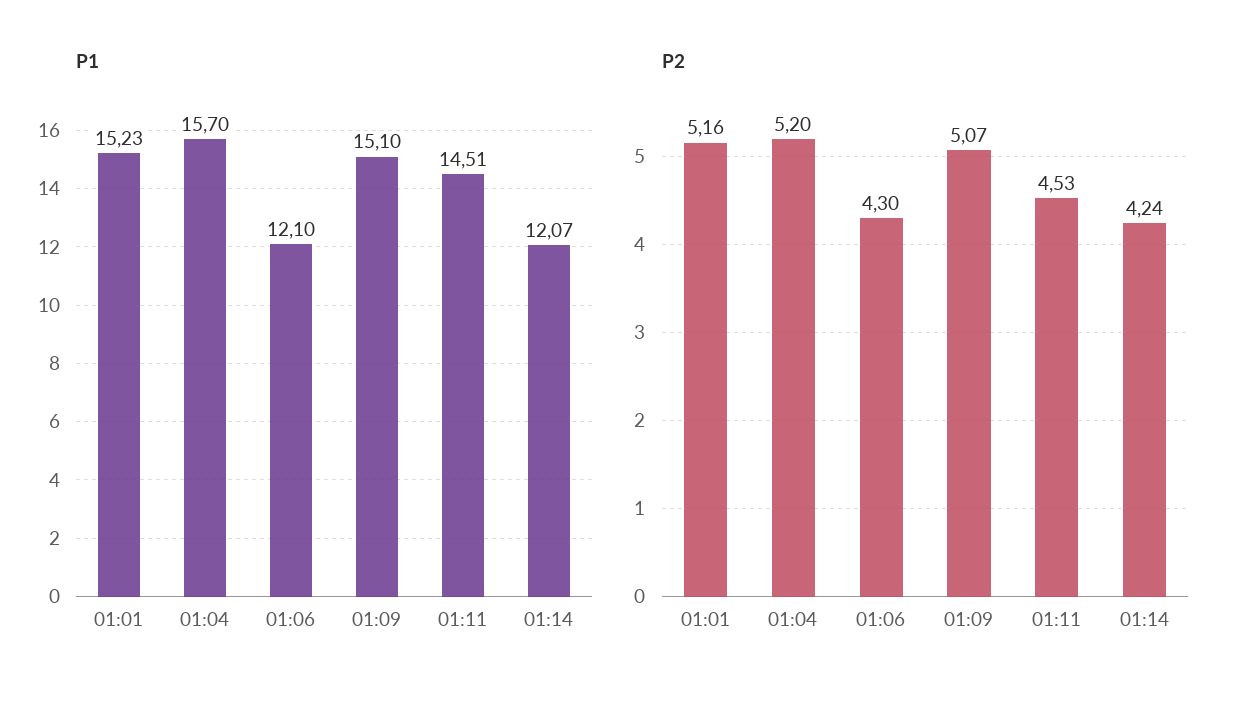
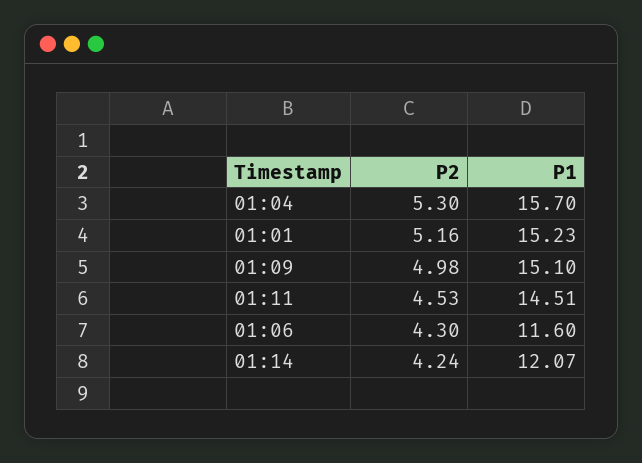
  {
    "P1": {
      "01:01": 15.23,
      "01:04": 15.7,
-     "01:06": 12.1,
+     "01:06": 11.6,
      "01:09": 15.1,
      "01:11": 14.51,
      "01:14": 12.07
    },
    "P2": {
      "01:01": 5.16,
-     "01:04": 5.2,
+     "01:04": 5.3,
      "01:06": 4.3,
-     "01:09": 5.07,
+     "01:09": 4.98,
      "01:11": 4.53,
      "01:14": 4.24
    }
  }

